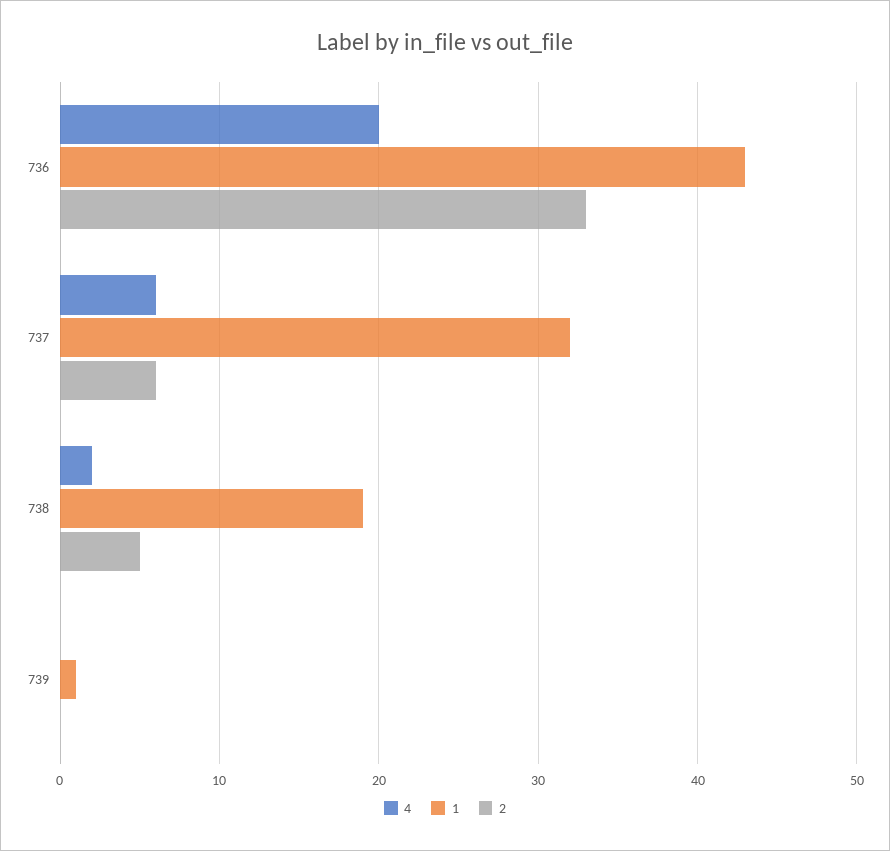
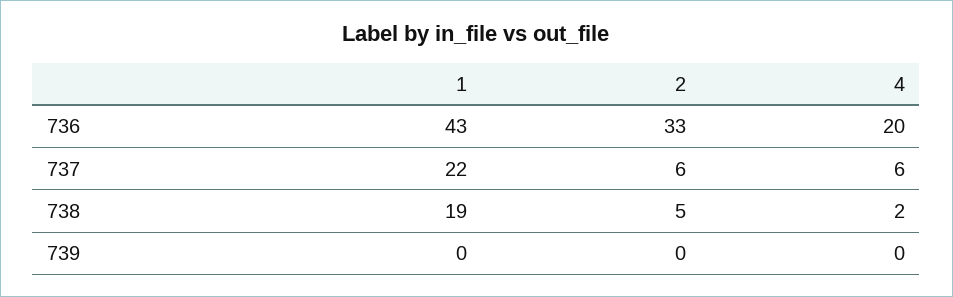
  {
    "4": {
      "736": 20,
      "737": 6,
      "738": 2,
      "739": 0
    },
    "1": {
      "736": 43,
-     "737": 32,
+     "737": 22,
      "738": 19,
-     "739": 1
+     "739": 0
    },
    "2": {
      "736": 33,
      "737": 6,
      "738": 5,
      "739": 0
    }
  }

